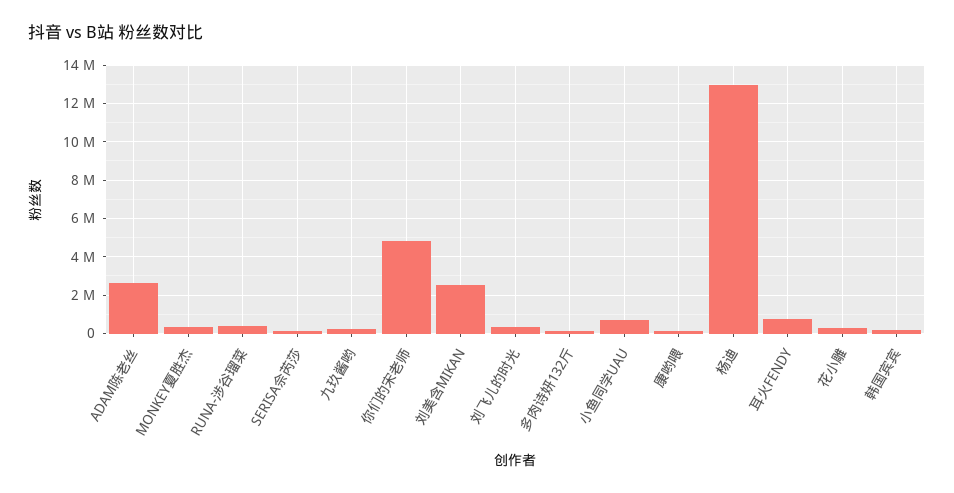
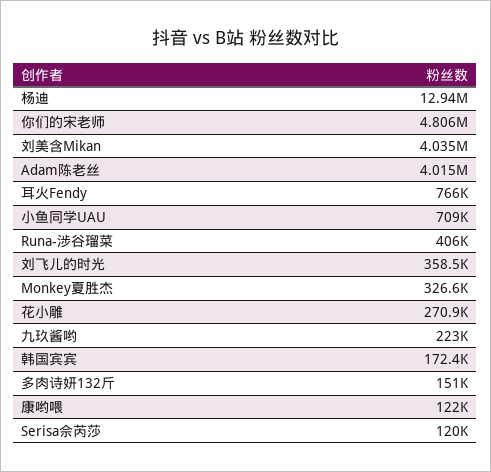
  {
-   "ADAM陈老丝": 2500000,
+   "ADAM陈老丝": 4015000,
    "MONKEY夏胜杰": 326600,
    "RUNA-涉谷瑠菜": 406000,
    "SERISA佘芮莎": 120000,
    "九玖酱哟": 223000,
    "你们的宋老师": 4806000,
-   "刘美含MIKAN": 2500000,
+   "刘美含MIKAN": 4035000,
    "刘飞儿的时光": 358500,
    "多肉诗妍132斤": 151000,
    "小鱼同学UAU": 709000,
    "康哟喂": 122000,
    "杨迪": 12940000,
    "耳火FENDY": 766000,
    "花小雕": 270900,
    "韩国宾宾": 172400
  }

